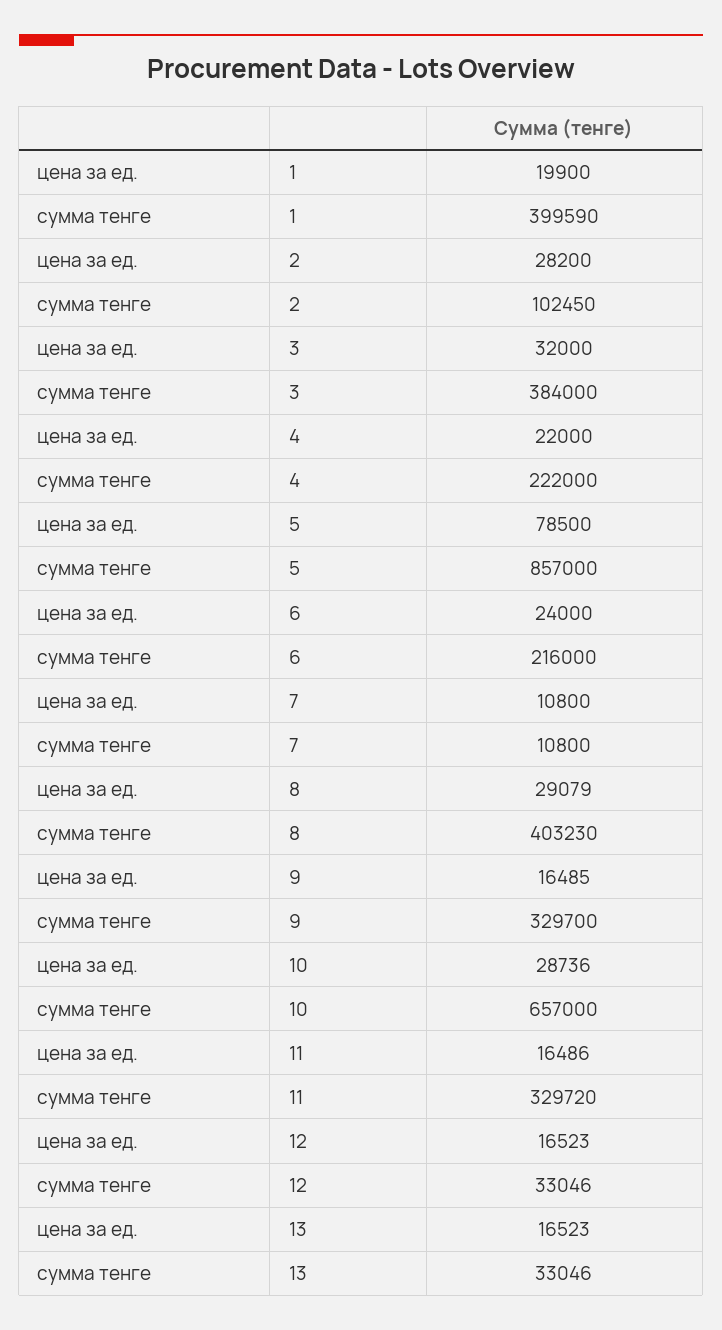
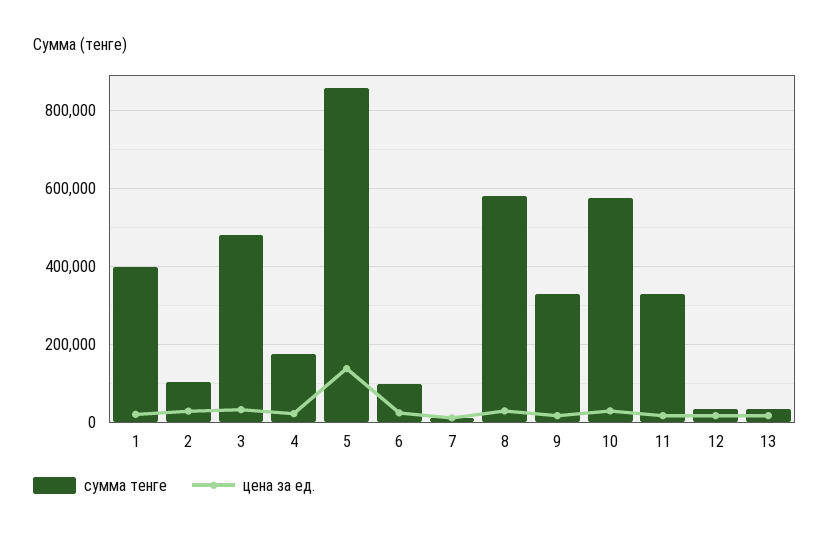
  {
    "цена за ед.": {
      "1": 19900,
      "2": 28200,
      "3": 32000,
      "4": 22000,
-     "5": 78500,
+     "5": 140000,
      "6": 24000,
      "7": 10800,
      "8": 29079,
      "9": 16485,
      "10": 28736,
      "11": 16486,
      "12": 16523,
      "13": 16523
    },
    "сумма тенге": {
      "1": 399590,
      "2": 102450,
-     "3": 384000,
+     "3": 480000,
-     "4": 222000,
+     "4": 180000,
      "5": 857000,
-     "6": 216000,
+     "6": 100000,
      "7": 10800,
-     "8": 403230,
+     "8": 580000,
      "9": 329700,
-     "10": 657000,
+     "10": 580000,
      "11": 329720,
      "12": 33046,
      "13": 33046
    }
  }

